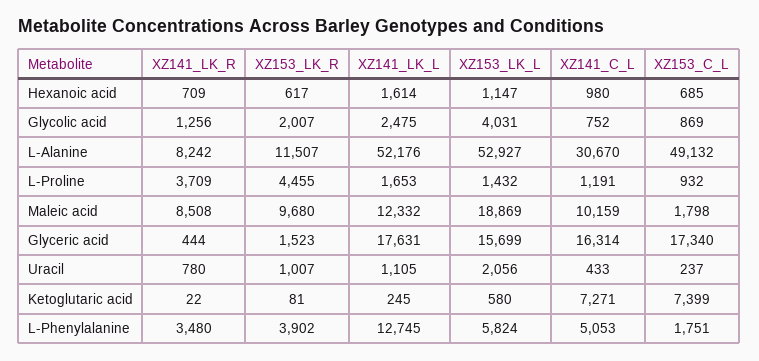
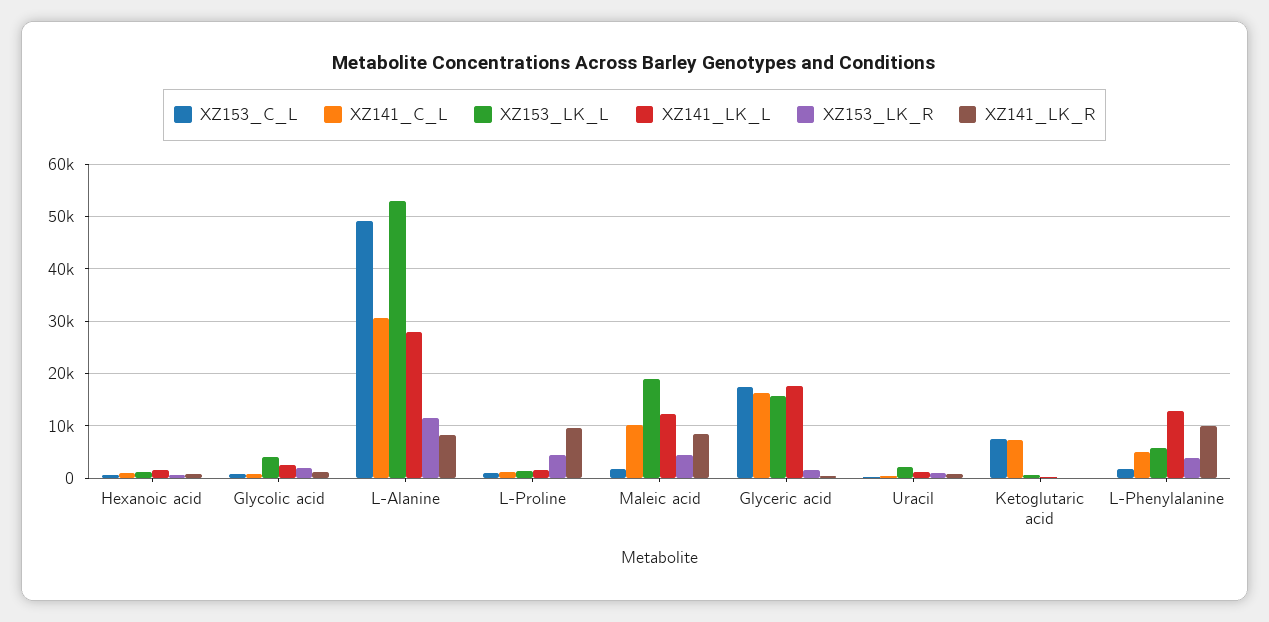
  {
    "XZ141_LK_R": {
      "Hexanoic acid": 709,
      "Glycolic acid": 1256,
      "L-Alanine": 8242,
-     "L-Proline": 3709,
+     "L-Proline": 10000,
      "Maleic acid": 8508,
      "Glyceric acid": 444,
      "Uracil": 780,
      "Ketoglutaric acid": 22,
-     "L-Phenylalanine": 3480
+     "L-Phenylalanine": 10000
    },
    "XZ153_LK_R": {
      "Hexanoic acid": 617,
      "Glycolic acid": 2007,
      "L-Alanine": 11507,
      "L-Proline": 4455,
-     "Maleic acid": 9680,
+     "Maleic acid": 4000,
      "Glyceric acid": 1523,
      "Uracil": 1007,
      "Ketoglutaric acid": 81,
      "L-Phenylalanine": 3902
    },
    "XZ141_LK_L": {
      "Hexanoic acid": 1614,
      "Glycolic acid": 2475,
-     "L-Alanine": 52176,
+     "L-Alanine": 28000,
      "L-Proline": 1653,
      "Maleic acid": 12332,
      "Glyceric acid": 17631,
      "Uracil": 1105,
      "Ketoglutaric acid": 245,
      "L-Phenylalanine": 12745
    },
    "XZ153_LK_L": {
      "Hexanoic acid": 1147,
      "Glycolic acid": 4031,
      "L-Alanine": 52927,
      "L-Proline": 1432,
      "Maleic acid": 18869,
      "Glyceric acid": 15699,
      "Uracil": 2056,
      "Ketoglutaric acid": 580,
      "L-Phenylalanine": 5824
    },
    "XZ141_C_L": {
      "Hexanoic acid": 980,
      "Glycolic acid": 752,
      "L-Alanine": 30670,
      "L-Proline": 1191,
      "Maleic acid": 10159,
      "Glyceric acid": 16314,
      "Uracil": 433,
      "Ketoglutaric acid": 7271,
      "L-Phenylalanine": 5053
    },
    "XZ153_C_L": {
      "Hexanoic acid": 685,
      "Glycolic acid": 869,
      "L-Alanine": 49132,
      "L-Proline": 932,
      "Maleic acid": 1798,
      "Glyceric acid": 17340,
      "Uracil": 237,
      "Ketoglutaric acid": 7399,
      "L-Phenylalanine": 1751
    }
  }

